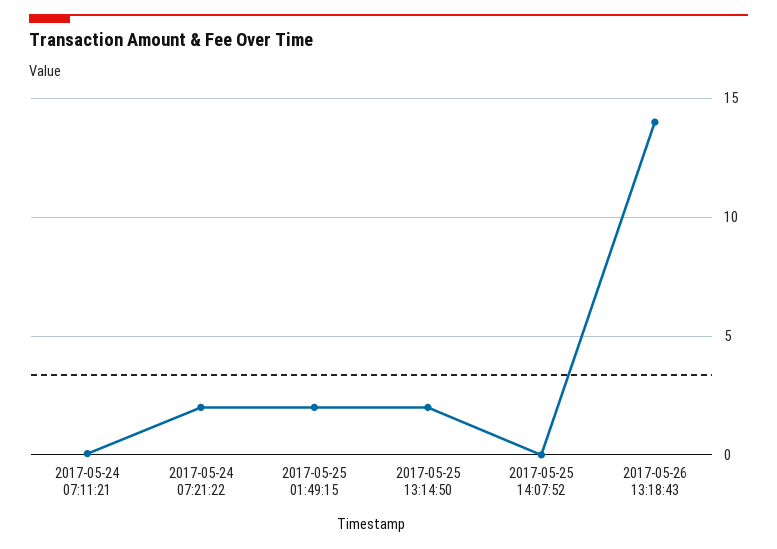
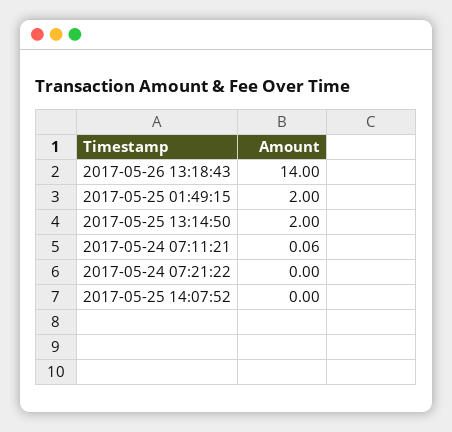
  {
    "2017-05-24 07:11:21": 0.06,
-   "2017-05-24 07:21:22": 2,
+   "2017-05-24 07:21:22": 0,
    "2017-05-25 01:49:15": 2,
    "2017-05-25 13:14:50": 2,
    "2017-05-25 14:07:52": 0,
    "2017-05-26 13:18:43": 14
  }

